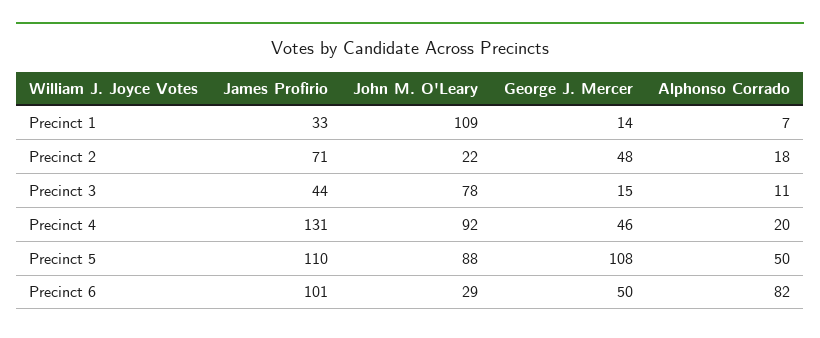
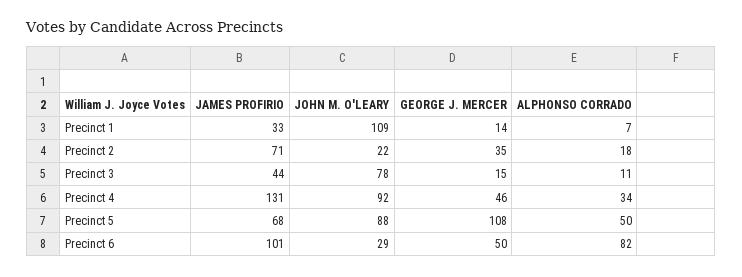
  {
    "James Profirio": {
      "Precinct 1": 33,
      "Precinct 2": 71,
      "Precinct 3": 44,
      "Precinct 4": 131,
-     "Precinct 5": 110,
+     "Precinct 5": 68,
      "Precinct 6": 101
    },
    "John M. O'Leary": {
      "Precinct 1": 109,
      "Precinct 2": 22,
      "Precinct 3": 78,
      "Precinct 4": 92,
      "Precinct 5": 88,
      "Precinct 6": 29
    },
    "George J. Mercer": {
      "Precinct 1": 14,
-     "Precinct 2": 48,
+     "Precinct 2": 35,
      "Precinct 3": 15,
      "Precinct 4": 46,
      "Precinct 5": 108,
      "Precinct 6": 50
    },
    "Alphonso Corrado": {
      "Precinct 1": 7,
      "Precinct 2": 18,
      "Precinct 3": 11,
-     "Precinct 4": 20,
+     "Precinct 4": 34,
      "Precinct 5": 50,
      "Precinct 6": 82
    }
  }

